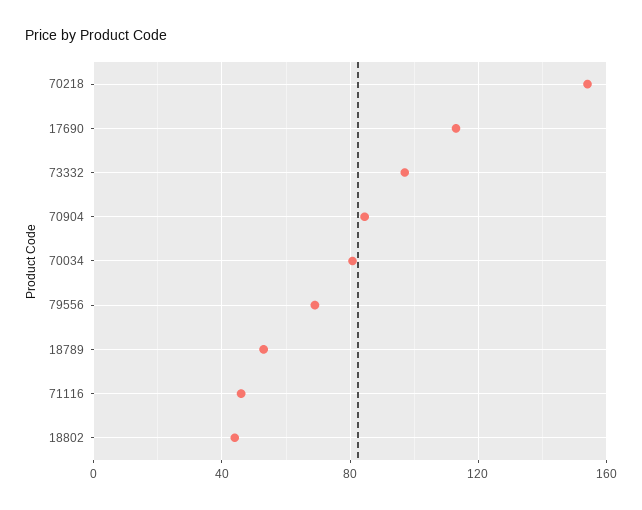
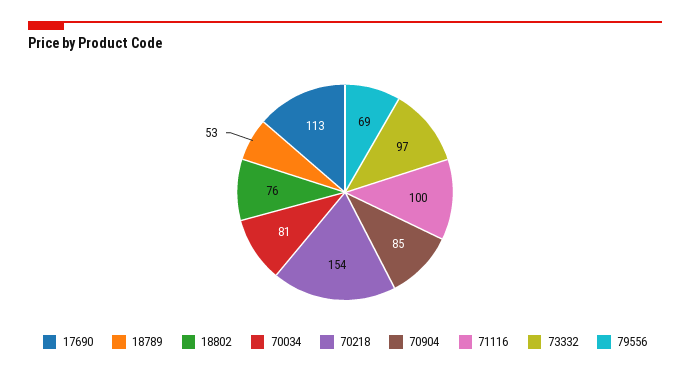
  {
    "70218": 154,
    "17690": 113,
    "73332": 97,
    "70904": 85,
    "70034": 81,
    "79556": 69,
    "18789": 53,
-   "71116": 45,
+   "71116": 100,
-   "18802": 45
+   "18802": 76
  }

